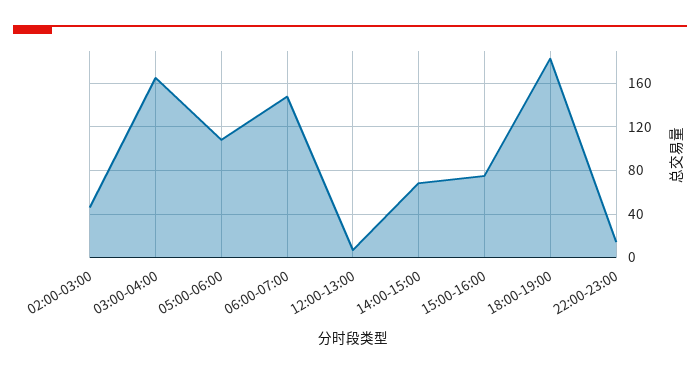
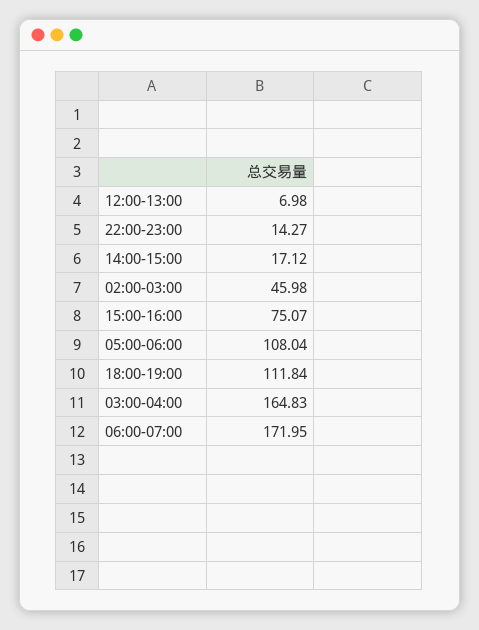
  {
    "02:00-03:00": 45.98,
    "03:00-04:00": 164.83,
    "05:00-06:00": 108.04,
-   "06:00-07:00": 150,
+   "06:00-07:00": 171.95,
    "12:00-13:00": 6.98,
-   "14:00-15:00": 70,
+   "14:00-15:00": 17.12,
    "15:00-16:00": 75.07,
-   "18:00-19:00": 180,
+   "18:00-19:00": 111.84,
    "22:00-23:00": 14.27
  }

